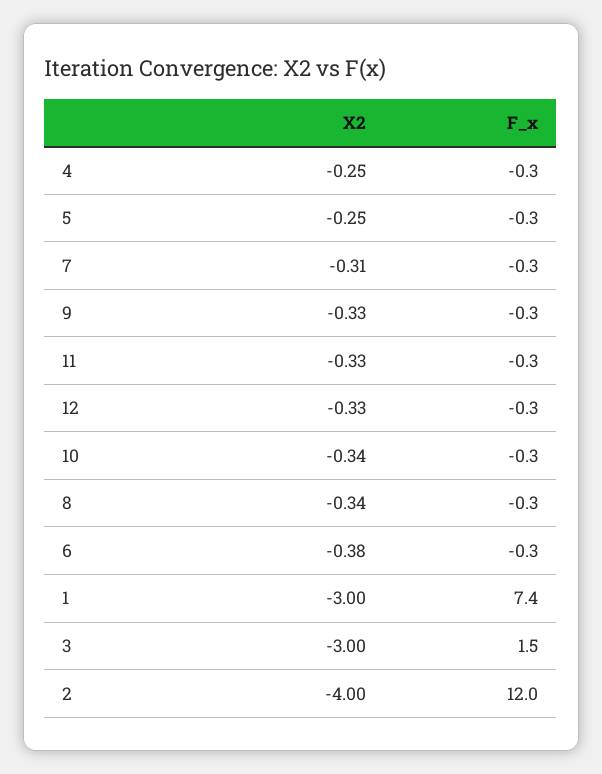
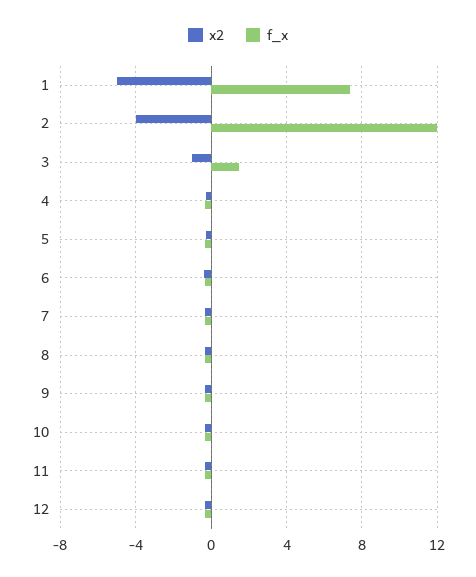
  {
    "X2": {
      "4": -0.25,
      "5": -0.25,
      "7": -0.31,
      "9": -0.33,
      "11": -0.33,
      "12": -0.33,
      "10": -0.34,
      "8": -0.34,
      "6": -0.38,
-     "1": -3,
+     "1": -5,
-     "3": -3,
+     "3": -1,
      "2": -4
    },
    "F_x": {
      "4": -0.3,
      "5": -0.3,
      "7": -0.3,
      "9": -0.3,
      "11": -0.3,
      "12": -0.3,
      "10": -0.3,
      "8": -0.3,
      "6": -0.3,
      "1": 7.4,
      "3": 1.5,
      "2": 12
    }
  }

